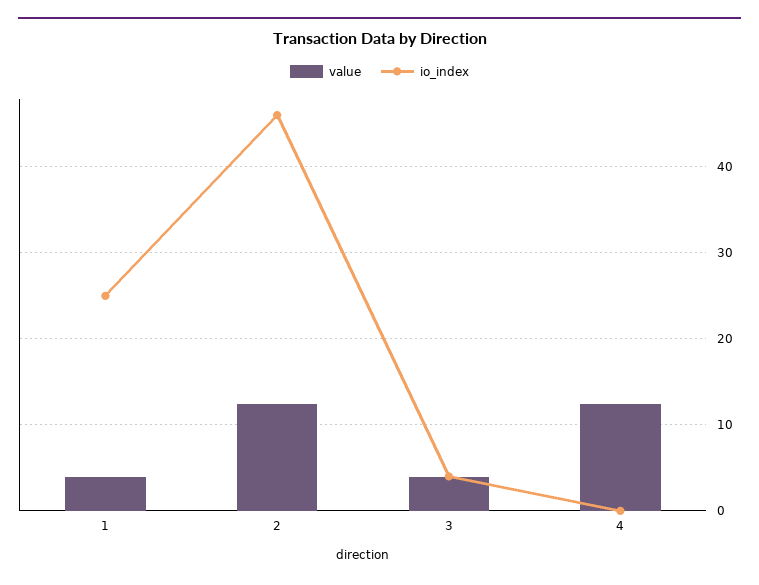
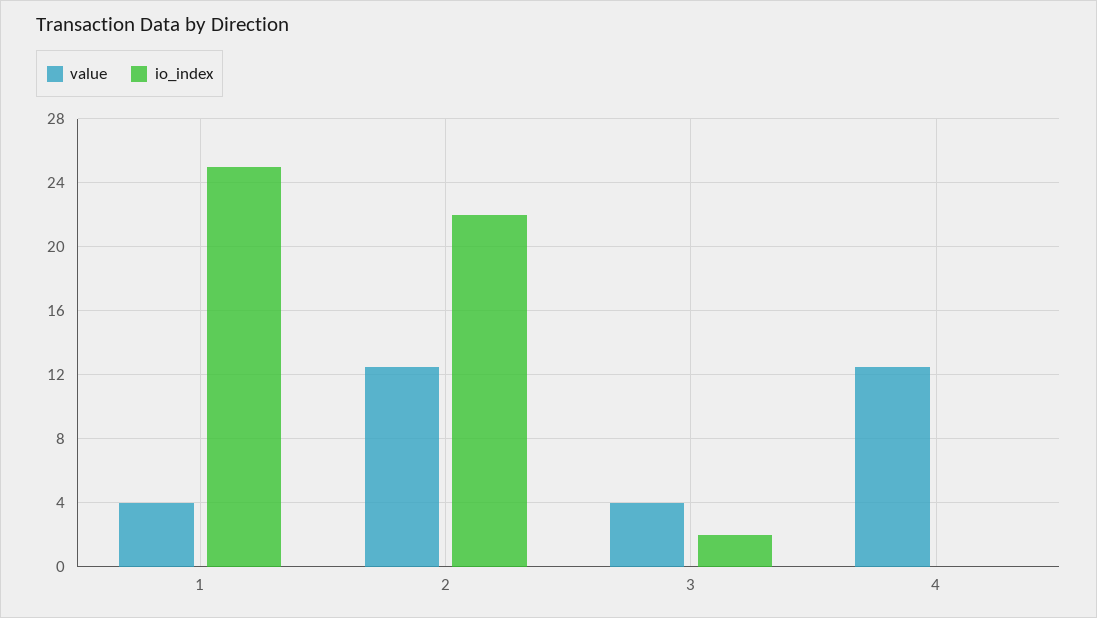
  {
    "value": {
      "1": 4,
      "2": 12.5,
      "3": 4,
      "4": 12.5
    },
    "io_index": {
      "1": 25,
-     "2": 46,
+     "2": 22,
-     "3": 4,
+     "3": 2,
      "4": 0
    }
  }

